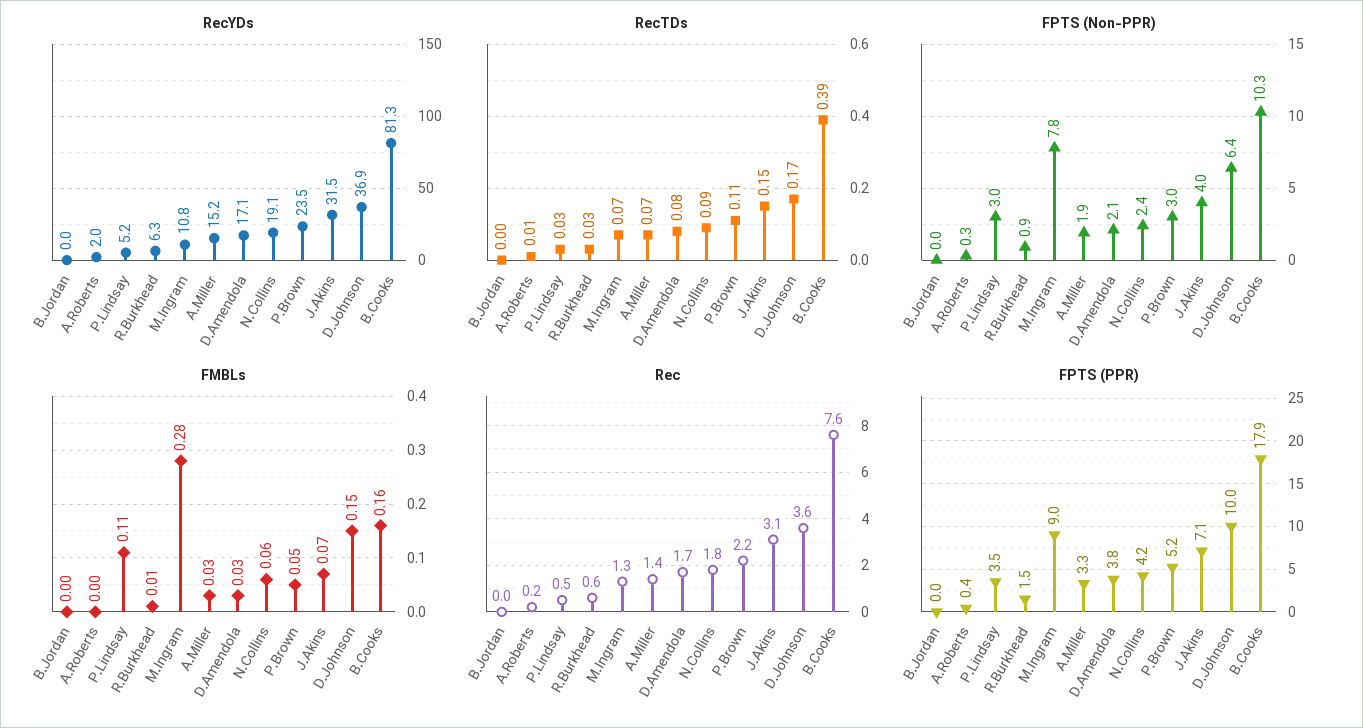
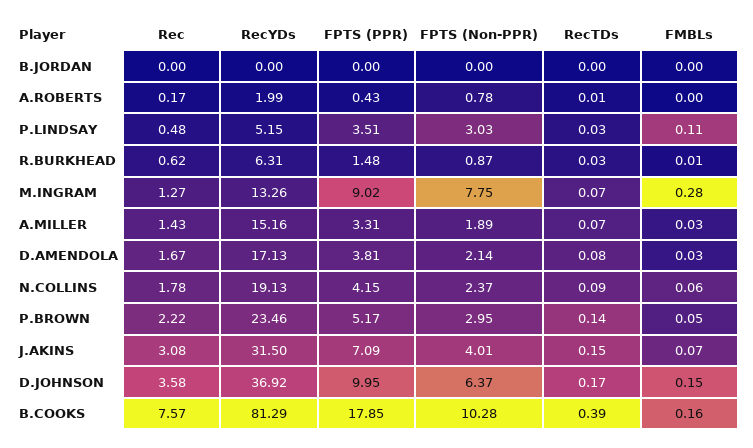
  {
    "RecYDs": {
      "B.Jordan": 0,
      "A.Roberts": 1.99,
      "P.Lindsay": 5.15,
      "R.Burkhead": 6.31,
-     "M.Ingram": 10.8,
+     "M.Ingram": 13.26,
      "A.Miller": 15.16,
      "D.Amendola": 17.13,
      "N.Collins": 19.13,
      "P.Brown": 23.46,
      "J.Akins": 31.5,
      "D.Johnson": 36.92,
      "B.Cooks": 81.29
    },
    "RecTDs": {
      "B.Jordan": 0,
      "A.Roberts": 0.01,
      "P.Lindsay": 0.03,
      "R.Burkhead": 0.03,
      "M.Ingram": 0.07,
      "A.Miller": 0.07,
      "D.Amendola": 0.08,
      "N.Collins": 0.09,
-     "P.Brown": 0.11,
+     "P.Brown": 0.14,
      "J.Akins": 0.15,
      "D.Johnson": 0.17,
      "B.Cooks": 0.39
    },
    "FPTS (Non-PPR)": {
      "B.Jordan": 0,
-     "A.Roberts": 0.3,
+     "A.Roberts": 0.78,
      "P.Lindsay": 3.03,
      "R.Burkhead": 0.87,
      "M.Ingram": 7.75,
      "A.Miller": 1.89,
      "D.Amendola": 2.14,
      "N.Collins": 2.37,
      "P.Brown": 2.95,
      "J.Akins": 4.01,
      "D.Johnson": 6.37,
      "B.Cooks": 10.28
    },
    "FMBLs": {
      "B.Jordan": 0,
      "A.Roberts": 0,
      "P.Lindsay": 0.11,
      "R.Burkhead": 0.01,
      "M.Ingram": 0.28,
      "A.Miller": 0.03,
      "D.Amendola": 0.03,
      "N.Collins": 0.06,
      "P.Brown": 0.05,
      "J.Akins": 0.07,
      "D.Johnson": 0.15,
      "B.Cooks": 0.16
    },
    "Rec": {
      "B.Jordan": 0,
      "A.Roberts": 0.17,
      "P.Lindsay": 0.48,
      "R.Burkhead": 0.62,
      "M.Ingram": 1.27,
      "A.Miller": 1.43,
      "D.Amendola": 1.67,
      "N.Collins": 1.78,
      "P.Brown": 2.22,
      "J.Akins": 3.08,
      "D.Johnson": 3.58,
      "B.Cooks": 7.57
    },
    "FPTS (PPR)": {
      "B.Jordan": 0,
      "A.Roberts": 0.43,
      "P.Lindsay": 3.51,
      "R.Burkhead": 1.48,
      "M.Ingram": 9.02,
      "A.Miller": 3.31,
      "D.Amendola": 3.81,
      "N.Collins": 4.15,
      "P.Brown": 5.17,
      "J.Akins": 7.09,
      "D.Johnson": 9.95,
      "B.Cooks": 17.85
    }
  }

